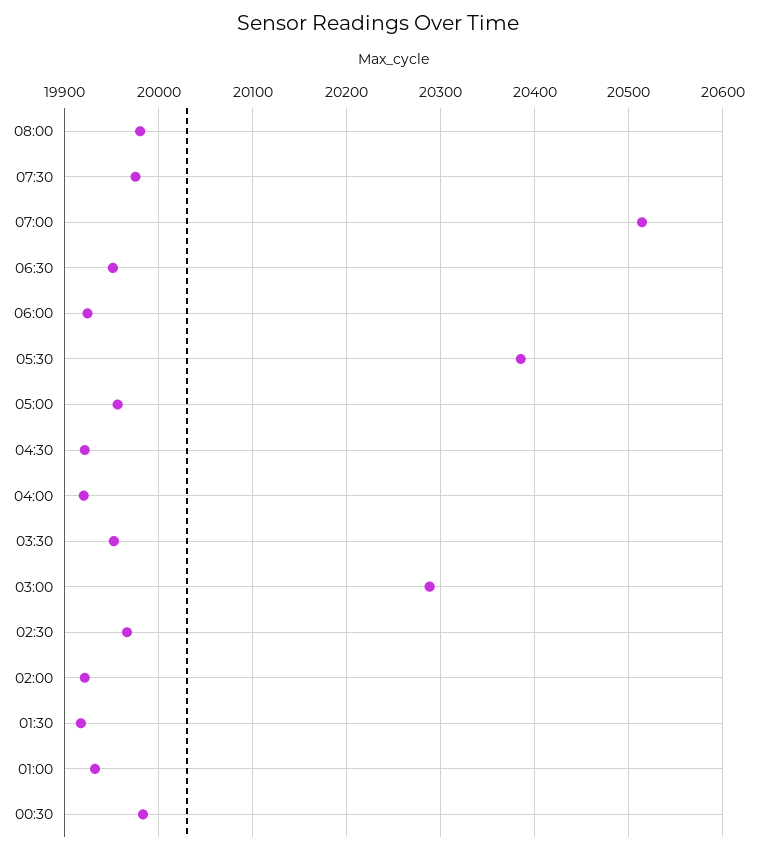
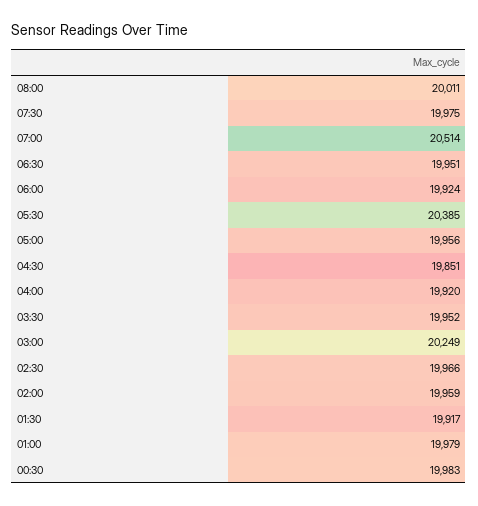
  {
-   "08:00": 19980,
+   "08:00": 20011,
    "07:30": 19975,
    "07:00": 20514,
    "06:30": 19951,
    "06:00": 19924,
    "05:30": 20385,
    "05:00": 19956,
-   "04:30": 19920,
+   "04:30": 19851,
    "04:00": 19920,
    "03:30": 19952,
-   "03:00": 20290,
+   "03:00": 20249,
    "02:30": 19966,
-   "02:00": 19920,
+   "02:00": 19959,
    "01:30": 19917,
-   "01:00": 19930,
+   "01:00": 19979,
    "00:30": 19983
  }

